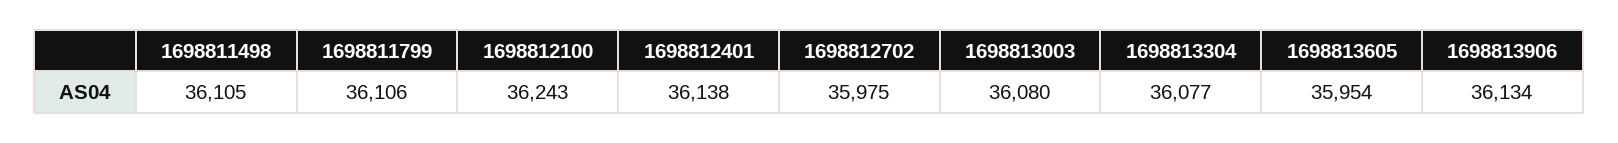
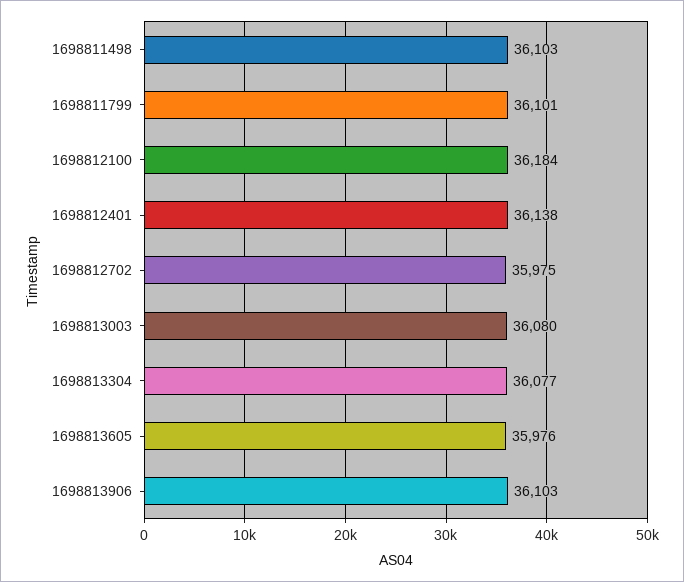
  {
-   "1698811498": 36105,
+   "1698811498": 36103,
-   "1698811799": 36106,
+   "1698811799": 36101,
-   "1698812100": 36243,
+   "1698812100": 36184,
    "1698812401": 36138,
    "1698812702": 35975,
    "1698813003": 36080,
    "1698813304": 36077,
-   "1698813605": 35954,
+   "1698813605": 35976,
-   "1698813906": 36134
+   "1698813906": 36103
  }

